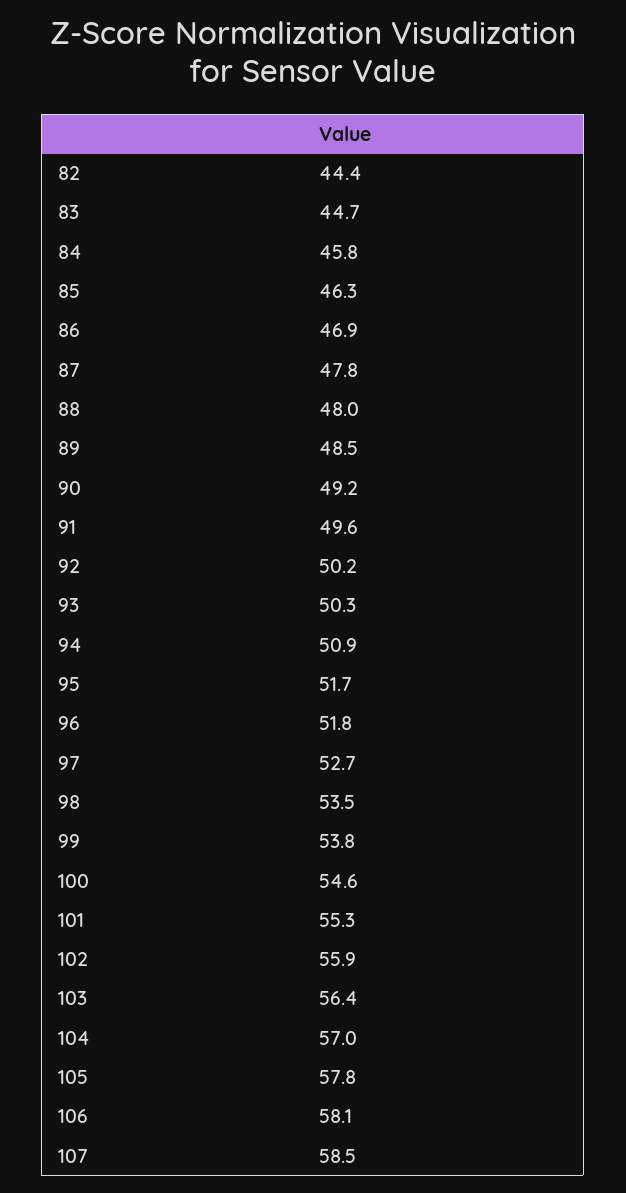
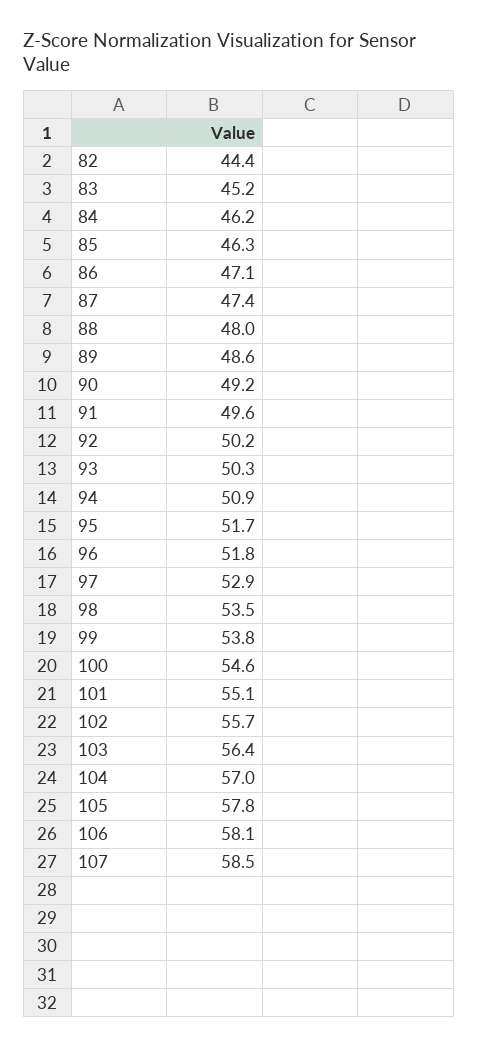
  {
    "82": 44.4,
-   "83": 44.7,
+   "83": 45.2,
-   "84": 45.8,
+   "84": 46.2,
    "85": 46.3,
-   "86": 46.9,
+   "86": 47.1,
-   "87": 47.8,
+   "87": 47.4,
    "88": 48,
-   "89": 48.5,
+   "89": 48.6,
    "90": 49.2,
    "91": 49.6,
    "92": 50.2,
    "93": 50.3,
    "94": 50.9,
    "95": 51.7,
    "96": 51.8,
-   "97": 52.7,
+   "97": 52.9,
    "98": 53.5,
    "99": 53.8,
    "100": 54.6,
-   "101": 55.3,
+   "101": 55.1,
-   "102": 55.9,
+   "102": 55.7,
    "103": 56.4,
    "104": 57,
    "105": 57.8,
    "106": 58.1,
    "107": 58.5
  }

